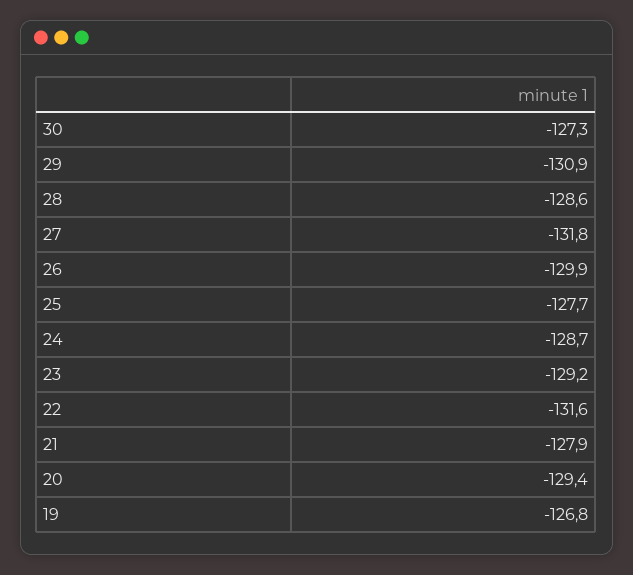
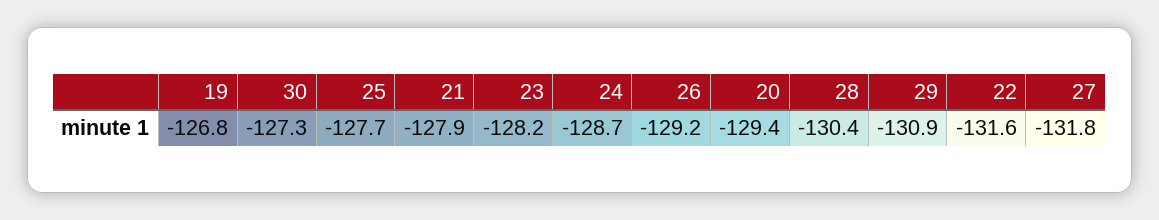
  {
    "30": -127.3,
    "29": -130.9,
-   "28": -128.6,
+   "28": -130.4,
    "27": -131.8,
-   "26": -129.9,
+   "26": -129.2,
    "25": -127.7,
    "24": -128.7,
-   "23": -129.2,
+   "23": -128.2,
    "22": -131.6,
    "21": -127.9,
    "20": -129.4,
    "19": -126.8
  }

